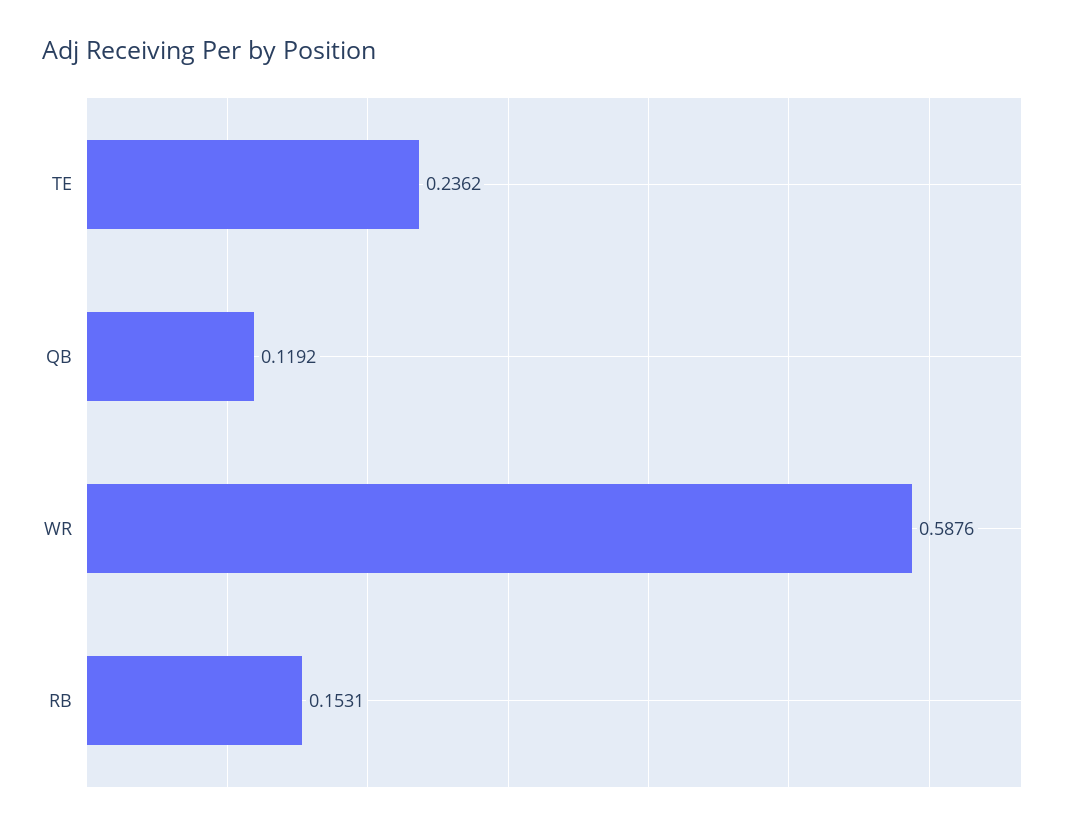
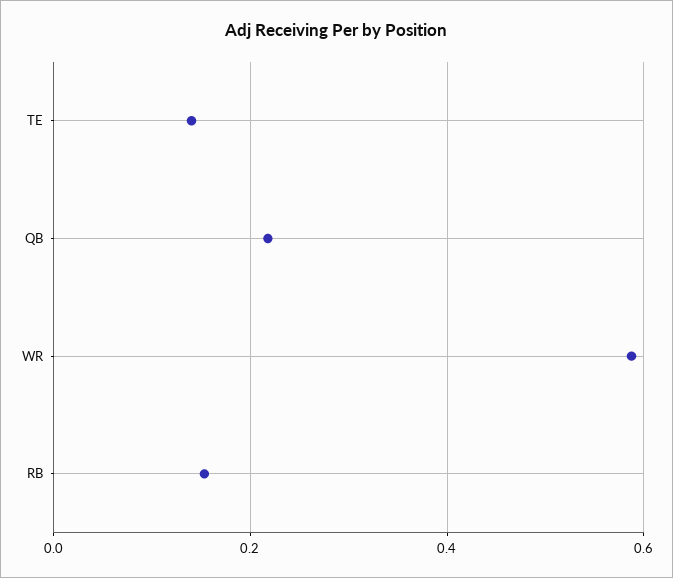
  {
-   "TE": 0.2362,
+   "TE": 0.14,
-   "QB": 0.1192,
+   "QB": 0.22,
    "WR": 0.5876,
    "RB": 0.1531
  }

